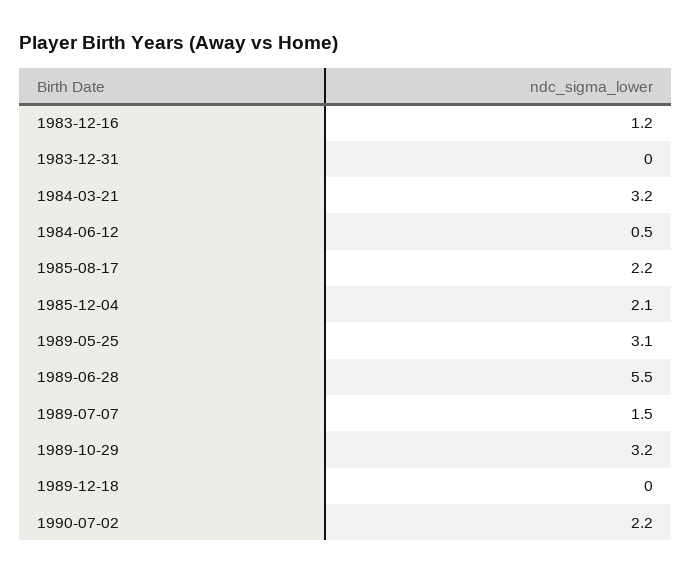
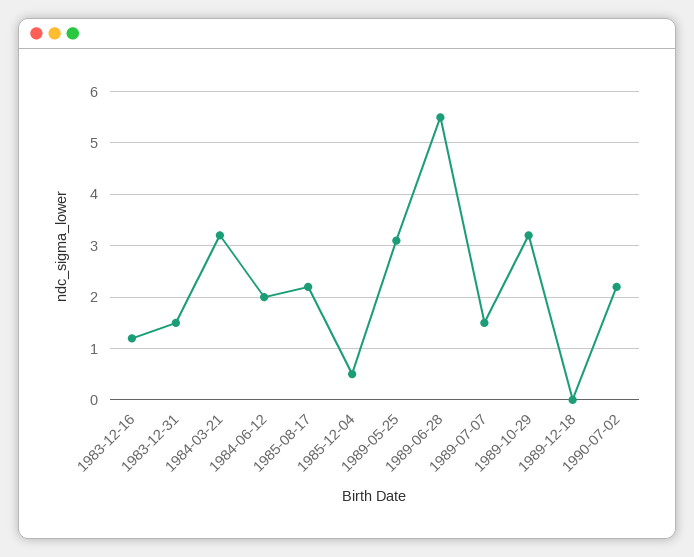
  {
    "1983-12-16": 1.2,
-   "1983-12-31": 0,
+   "1983-12-31": 1.5,
    "1984-03-21": 3.2,
-   "1984-06-12": 0.5,
+   "1984-06-12": 2,
    "1985-08-17": 2.2,
-   "1985-12-04": 2.1,
+   "1985-12-04": 0.5,
    "1989-05-25": 3.1,
    "1989-06-28": 5.5,
    "1989-07-07": 1.5,
    "1989-10-29": 3.2,
    "1989-12-18": 0,
    "1990-07-02": 2.2
  }

